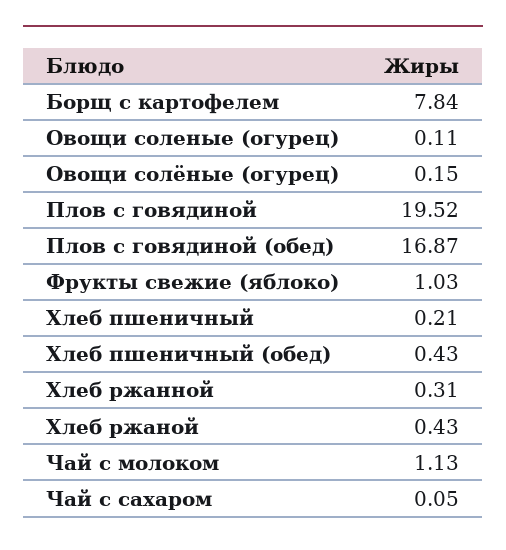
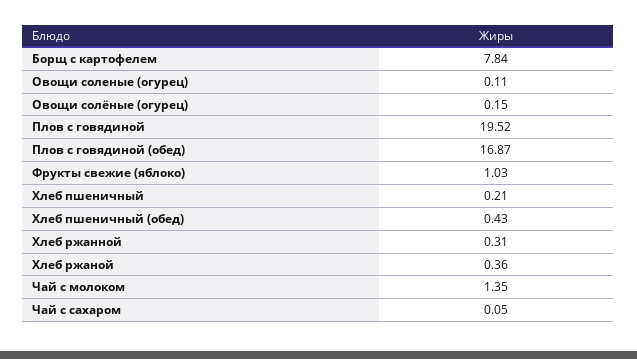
  {
    "Борщ с картофелем": 7.84,
    "Овощи соленые (огурец)": 0.11,
    "Овощи солёные (огурец)": 0.15,
    "Плов с говядиной": 19.52,
    "Плов с говядиной (обед)": 16.87,
    "Фрукты свежие (яблоко)": 1.03,
    "Хлеб пшеничный": 0.21,
    "Хлеб пшеничный (обед)": 0.43,
    "Хлеб ржанной": 0.31,
-   "Хлеб ржаной": 0.43,
+   "Хлеб ржаной": 0.36,
-   "Чай с молоком": 1.13,
+   "Чай с молоком": 1.35,
    "Чай с сахаром": 0.05
  }

